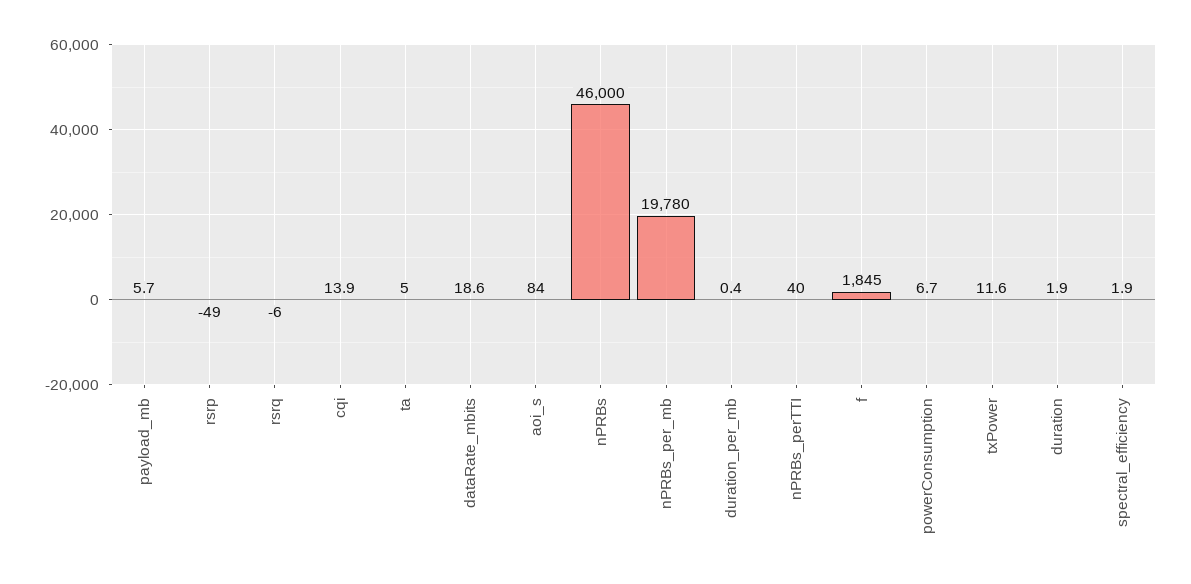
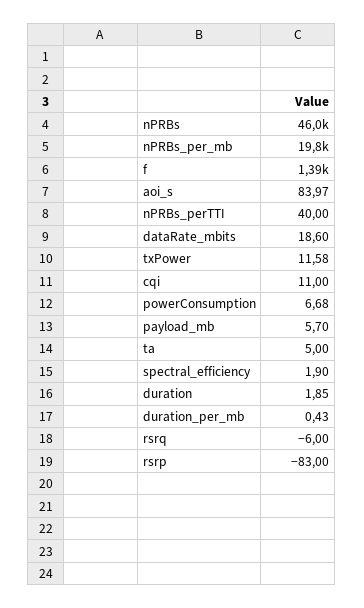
  {
    "payload_mb": 5.7,
-   "rsrp": -49,
+   "rsrp": -83,
    "rsrq": -6,
-   "cqi": 13.9,
+   "cqi": 11,
    "ta": 5,
    "dataRate_mbits": 18.6,
    "aoi_s": 83.97,
    "nPRBs": 46000,
    "nPRBs_per_mb": 19780,
    "duration_per_mb": 0.43,
    "nPRBs_perTTI": 40,
-   "f": 1845,
+   "f": 1390,
    "powerConsumption": 6.68,
    "txPower": 11.58,
    "duration": 1.85,
    "spectral_efficiency": 1.9
  }

